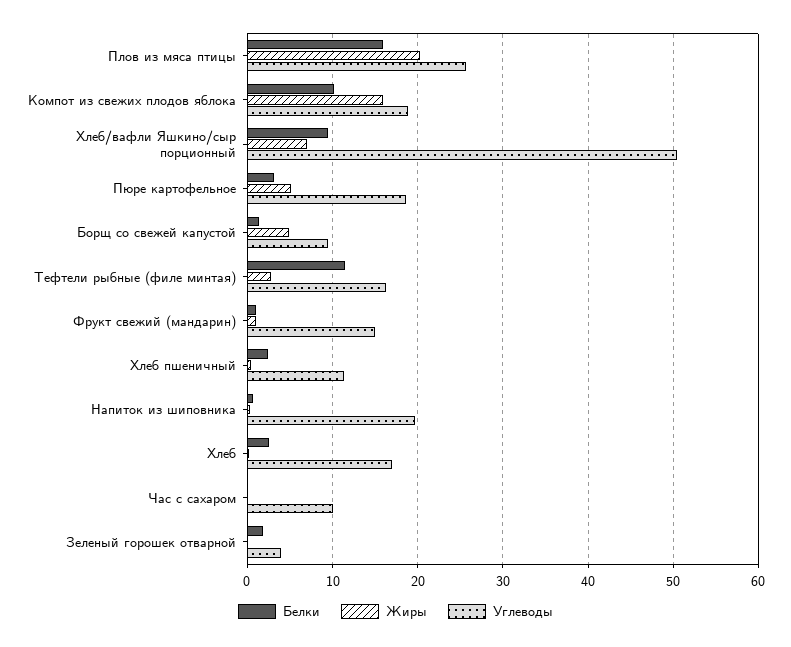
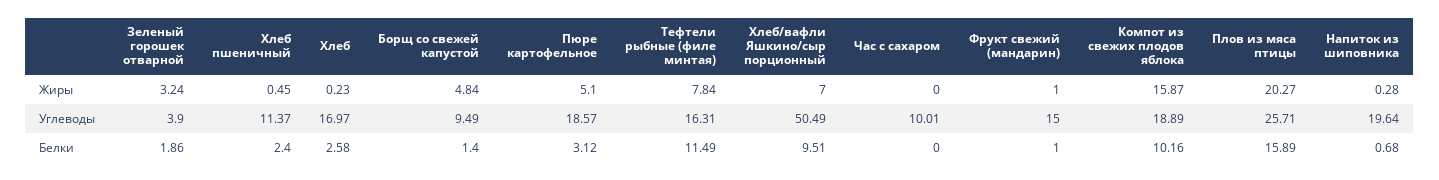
  {
    "Белки": {
      "Плов из мяса птицы": 15.89,
      "Компот из свежих плодов яблока": 10.16,
      "Хлеб/вафли Яшкино/сыр порционный": 9.51,
      "Пюре картофельное": 3.12,
      "Борщ со свежей капустой": 1.4,
      "Тефтели рыбные (филе минтая)": 11.49,
      "Фрукт свежий (мандарин)": 1,
      "Хлеб пшеничный": 2.4,
      "Напиток из шиповника": 0.68,
      "Хлеб": 2.58,
      "Час с сахаром": 0,
      "Зеленый горошек отварной": 1.86
    },
    "Жиры": {
      "Плов из мяса птицы": 20.27,
      "Компот из свежих плодов яблока": 15.87,
      "Хлеб/вафли Яшкино/сыр порционный": 7,
      "Пюре картофельное": 5.1,
      "Борщ со свежей капустой": 4.84,
-     "Тефтели рыбные (филе минтая)": 3,
+     "Тефтели рыбные (филе минтая)": 7.84,
      "Фрукт свежий (мандарин)": 1,
      "Хлеб пшеничный": 0.45,
      "Напиток из шиповника": 0.28,
      "Хлеб": 0.23,
      "Час с сахаром": 0,
-     "Зеленый горошек отварной": 0
+     "Зеленый горошек отварной": 3.24
    },
    "Углеводы": {
      "Плов из мяса птицы": 25.71,
      "Компот из свежих плодов яблока": 18.89,
      "Хлеб/вафли Яшкино/сыр порционный": 50.49,
      "Пюре картофельное": 18.57,
      "Борщ со свежей капустой": 9.49,
      "Тефтели рыбные (филе минтая)": 16.31,
      "Фрукт свежий (мандарин)": 15,
      "Хлеб пшеничный": 11.37,
      "Напиток из шиповника": 19.64,
      "Хлеб": 16.97,
      "Час с сахаром": 10.01,
      "Зеленый горошек отварной": 3.9
    }
  }

